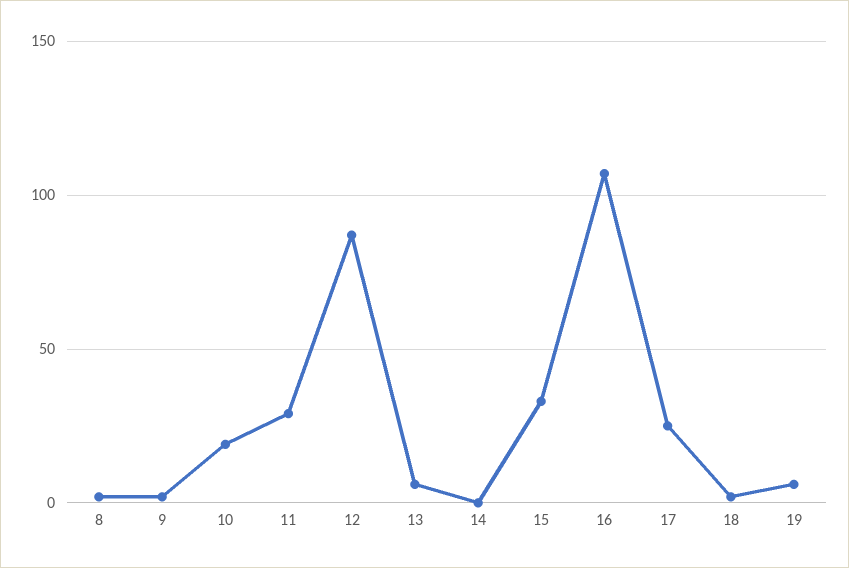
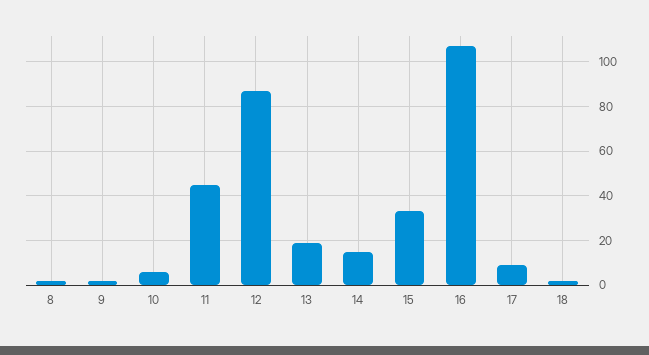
  {
    "8": 0,
    "9": 0,
-   "10": 20,
+   "10": 5,
-   "11": 30,
+   "11": 45,
    "12": 85,
-   "13": 5,
+   "13": 20,
-   "14": 0,
+   "14": 15,
    "15": 35,
    "16": 105,
-   "17": 25,
+   "17": 10,
-   "18": 0,
+   "18": 0
-   "19": 5
  }

